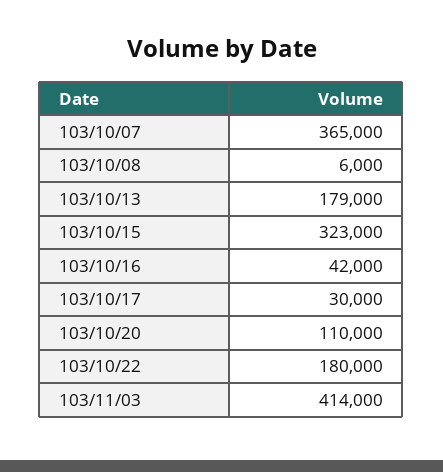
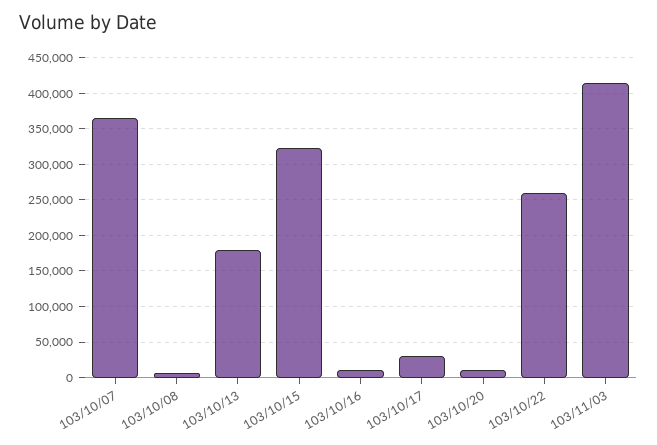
  {
    "103/10/07": 365000,
    "103/10/08": 6000,
    "103/10/13": 179000,
    "103/10/15": 323000,
-   "103/10/16": 42000,
+   "103/10/16": 10000,
    "103/10/17": 30000,
-   "103/10/20": 110000,
+   "103/10/20": 10000,
-   "103/10/22": 180000,
+   "103/10/22": 260000,
    "103/11/03": 414000
  }

